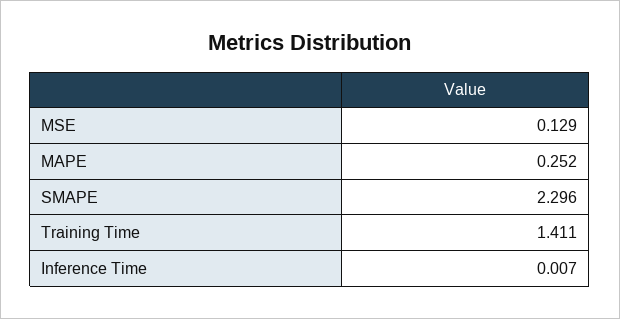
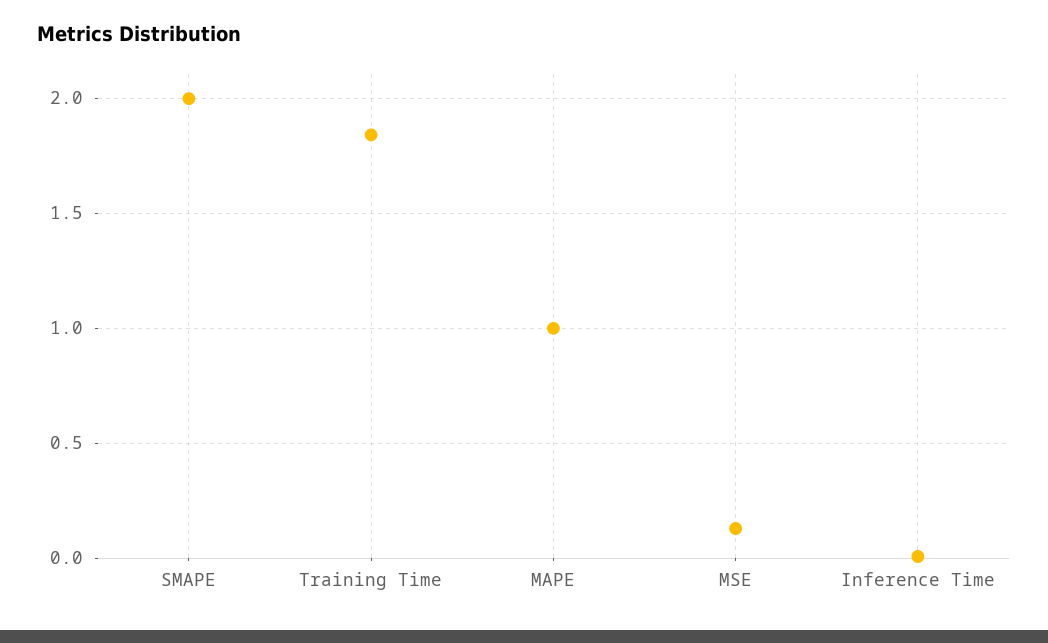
  {
    "MSE": 0.129,
-   "MAPE": 0.252,
+   "MAPE": 1,
-   "SMAPE": 2.296,
+   "SMAPE": 2,
-   "Training Time": 1.411,
+   "Training Time": 1.85,
    "Inference Time": 0.007
  }

